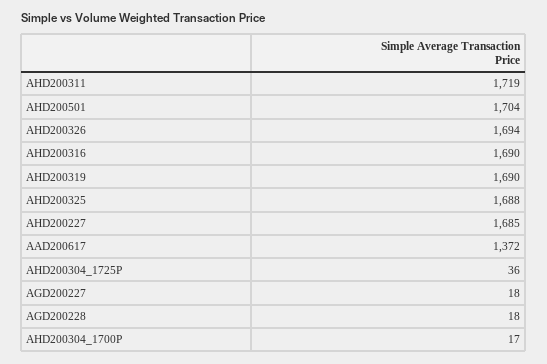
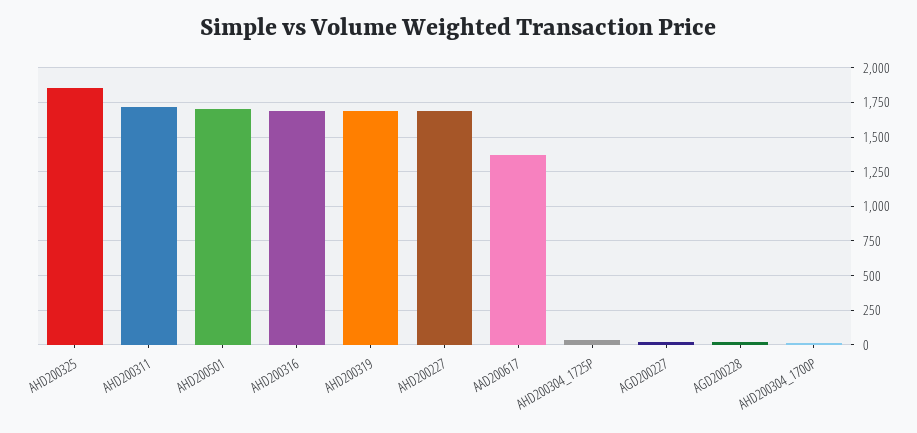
  {
    "AHD200311": 1719,
    "AHD200501": 1704,
-   "AHD200326": 1694,
    "AHD200316": 1690,
    "AHD200319": 1690,
-   "AHD200325": 1688,
+   "AHD200325": 1850,
    "AHD200227": 1685,
    "AAD200617": 1372,
    "AHD200304_1725P": 36,
    "AGD200227": 18,
    "AGD200228": 18,
    "AHD200304_1700P": 17
  }

